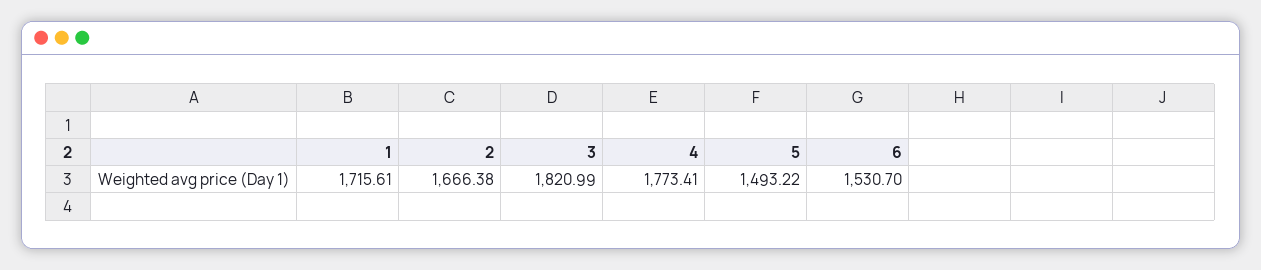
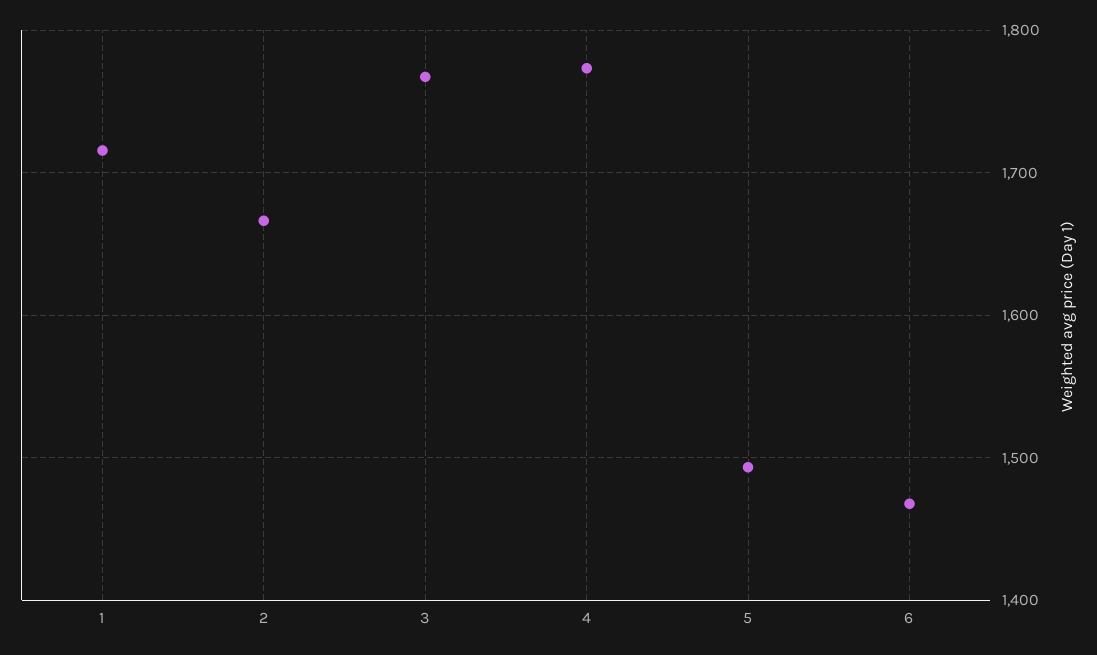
  {
    "1": 1715.61,
    "2": 1666.38,
-   "3": 1820.99,
+   "3": 1770,
    "4": 1773.41,
    "5": 1493.22,
-   "6": 1530.7
+   "6": 1470
  }

